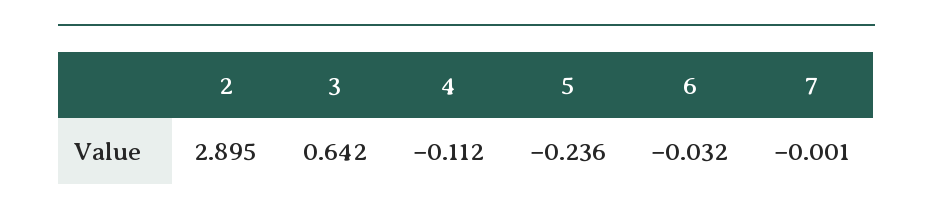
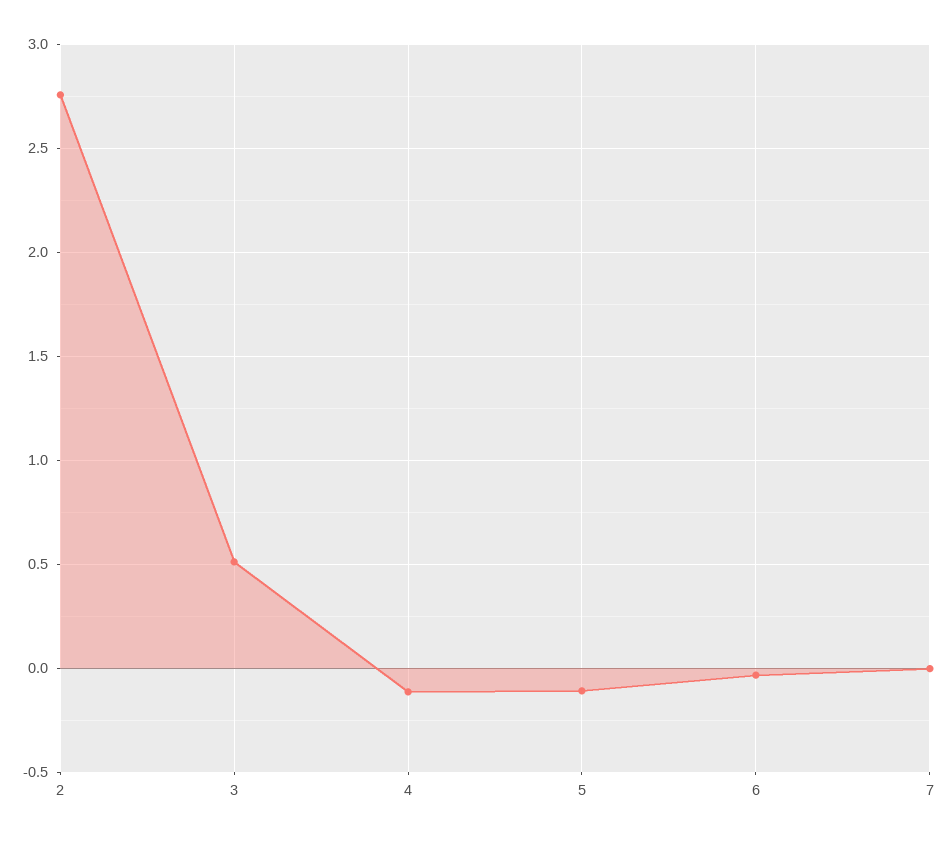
  {
-   "2": 2.895,
+   "2": 2.75,
-   "3": 0.642,
+   "3": 0.5,
    "4": -0.112,
-   "5": -0.236,
+   "5": -0.1,
    "6": -0.032,
    "7": -0.001
  }

